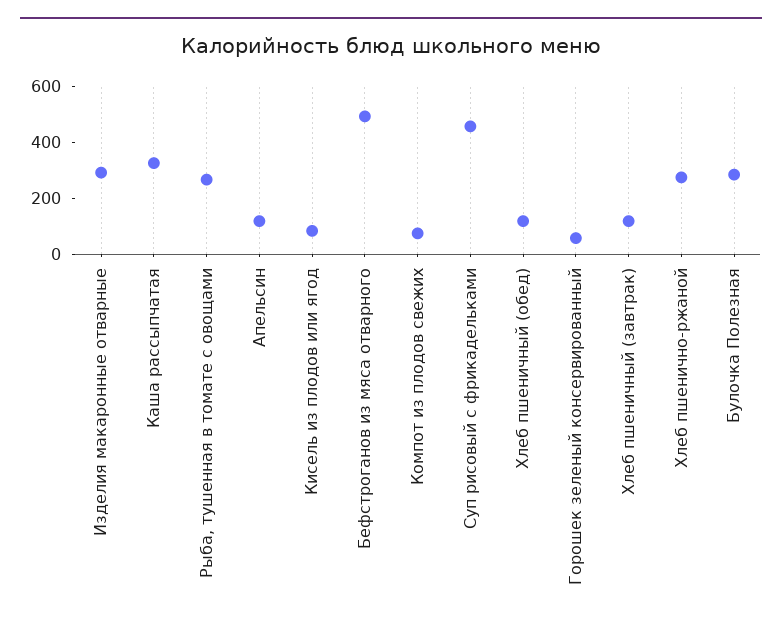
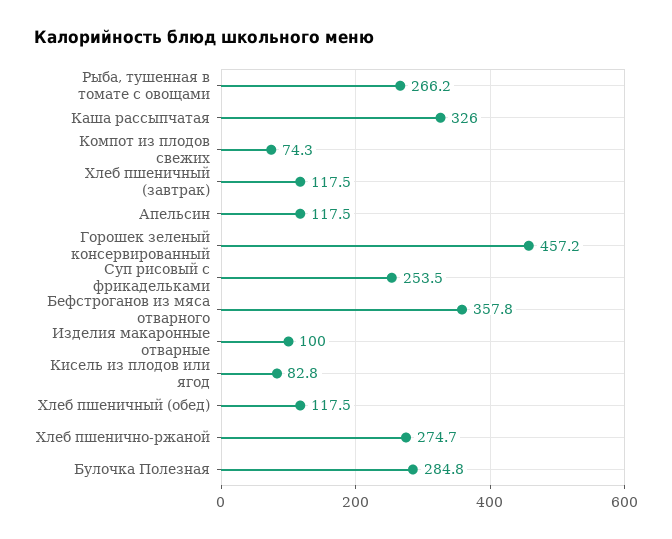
  {
-   "Изделия макаронные отварные": 300,
+   "Изделия макаронные отварные": 100,
    "Каша рассыпчатая": 326,
    "Рыба, тушенная в томате с овощами": 266.2,
    "Апельсин": 117.5,
    "Кисель из плодов или ягод": 82.8,
-   "Бефстроганов из мяса отварного": 500,
+   "Бефстроганов из мяса отварного": 357.8,
    "Компот из плодов свежих": 74.3,
-   "Суп рисовый с фрикадельками": 450,
+   "Суп рисовый с фрикадельками": 253.5,
    "Хлеб пшеничный (обед)": 117.5,
-   "Горошек зеленый консервированный": 50,
+   "Горошек зеленый консервированный": 457.2,
    "Хлеб пшеничный (завтрак)": 117.5,
    "Хлеб пшенично-ржаной": 274.7,
    "Булочка Полезная": 284.8
  }

